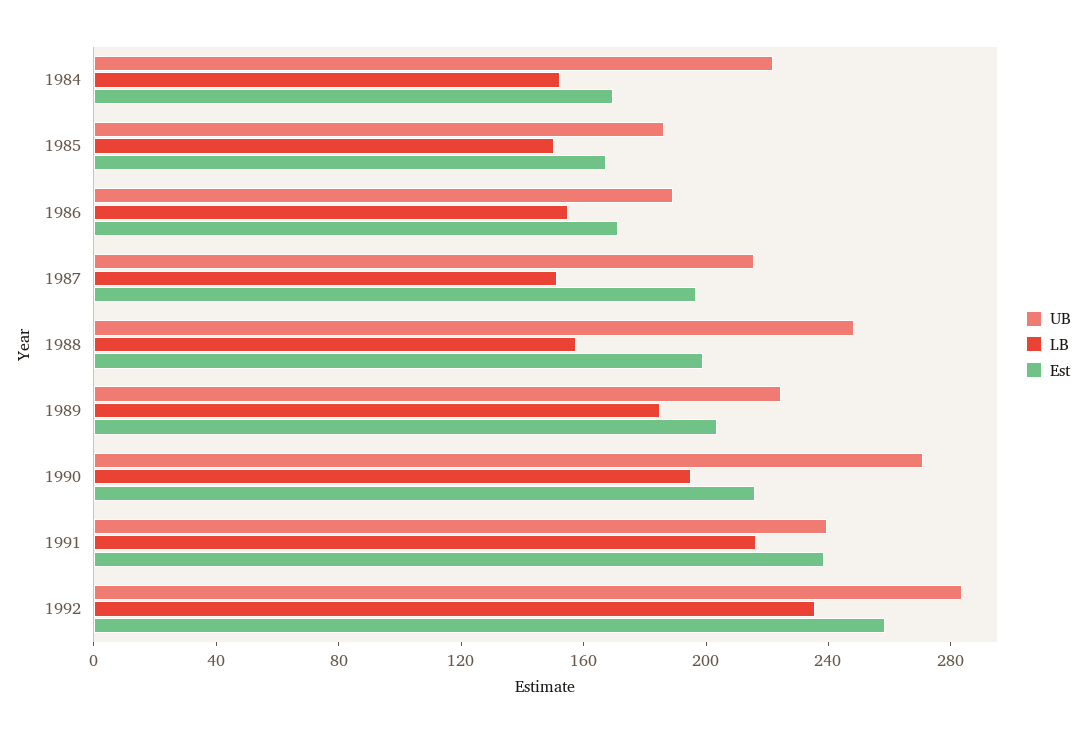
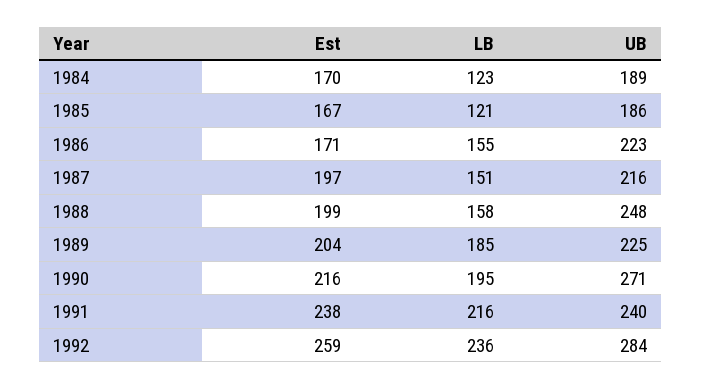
  {
    "UB": {
-     "1984": 220,
+     "1984": 189,
      "1985": 186,
-     "1986": 190,
+     "1986": 223,
      "1987": 216,
      "1988": 248,
      "1989": 225,
      "1990": 271,
      "1991": 240,
      "1992": 284
    },
    "LB": {
-     "1984": 150,
+     "1984": 123,
-     "1985": 150,
+     "1985": 121,
      "1986": 155,
      "1987": 151,
      "1988": 158,
      "1989": 185,
      "1990": 195,
      "1991": 216,
      "1992": 236
    },
    "Est": {
      "1984": 170,
      "1985": 167,
      "1986": 171,
      "1987": 197,
      "1988": 199,
      "1989": 204,
      "1990": 216,
      "1991": 238,
      "1992": 259
    }
  }

